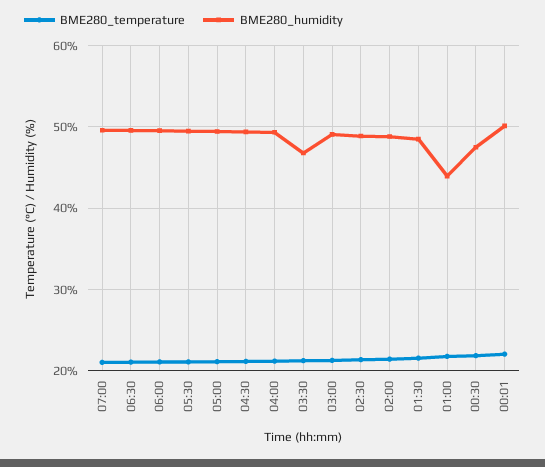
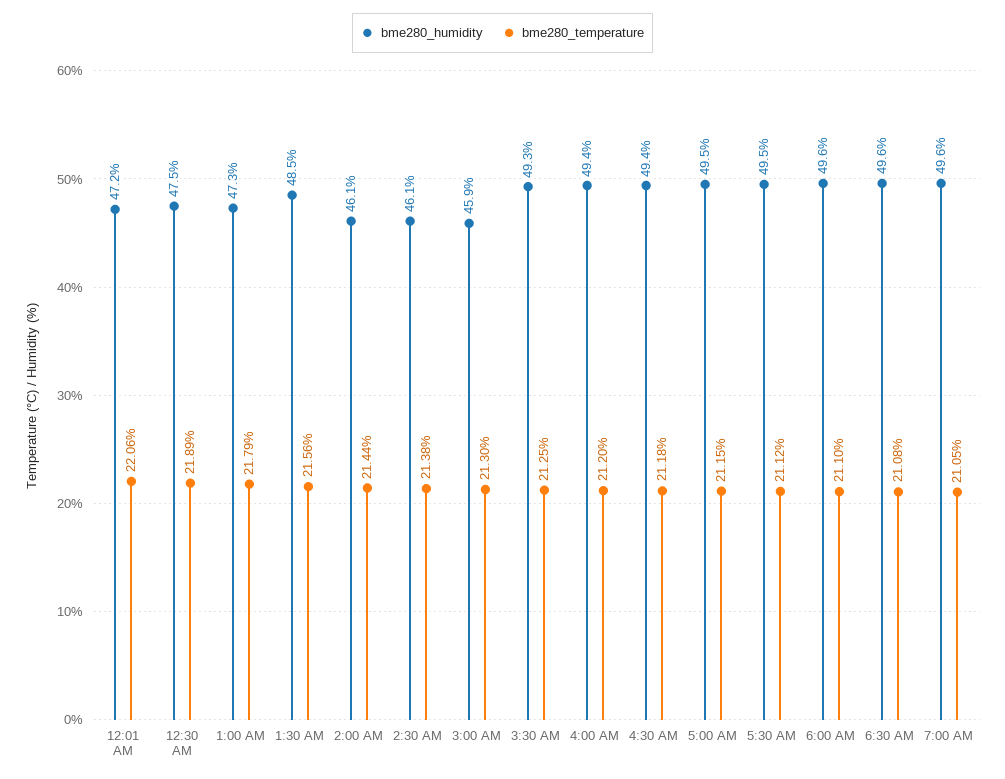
  {
    "BME280_temperature": {
      "07:00": 21.05,
      "06:30": 21.08,
      "06:00": 21.1,
      "05:30": 21.12,
      "05:00": 21.15,
      "04:30": 21.18,
      "04:00": 21.2,
      "03:30": 21.25,
      "03:00": 21.3,
      "02:30": 21.38,
      "02:00": 21.44,
      "01:30": 21.56,
      "01:00": 21.79,
      "00:30": 21.89,
      "00:01": 22.06
    },
    "BME280_humidity": {
      "07:00": 49.6,
      "06:30": 49.6,
      "06:00": 49.6,
      "05:30": 49.5,
      "05:00": 49.5,
      "04:30": 49.4,
      "04:00": 49.4,
-     "03:30": 47,
+     "03:30": 49.3,
-     "03:00": 49,
+     "03:00": 45.9,
-     "02:30": 49,
+     "02:30": 46.1,
-     "02:00": 49,
+     "02:00": 46.1,
      "01:30": 48.5,
-     "01:00": 44,
+     "01:00": 47.3,
      "00:30": 47.5,
-     "00:01": 50
+     "00:01": 47.2
    }
  }

